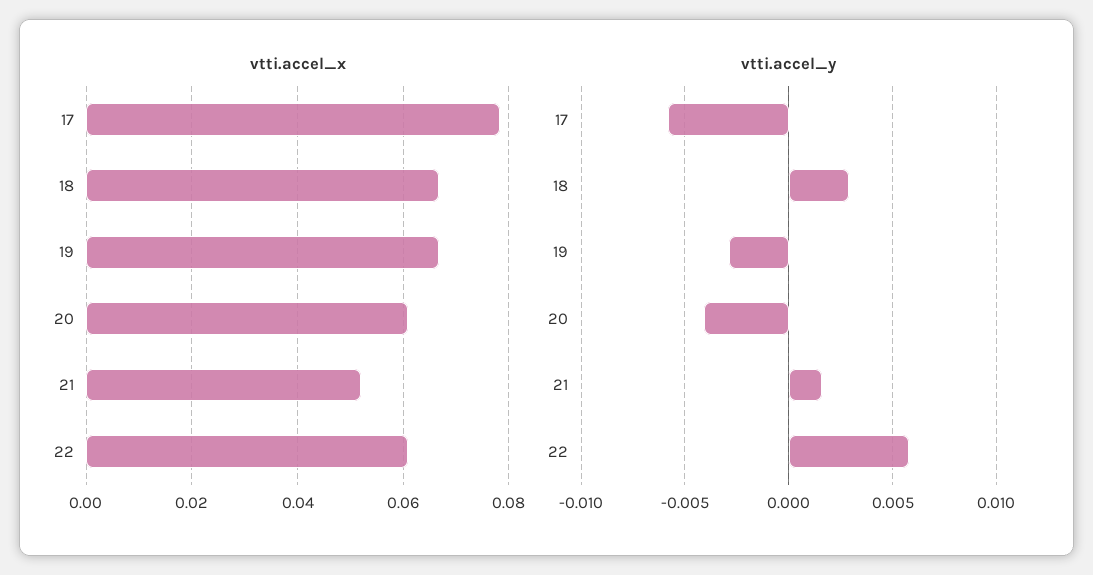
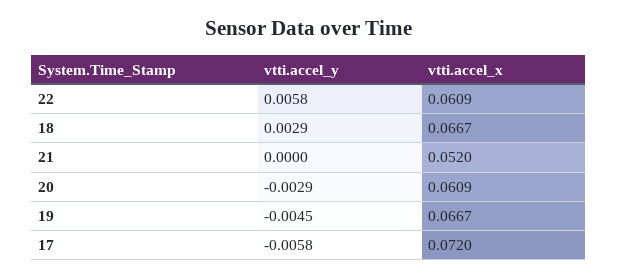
  {
    "vtti.accel_x": {
-     "17": 0.078,
+     "17": 0.072,
      "18": 0.0667,
      "19": 0.0667,
      "20": 0.0609,
      "21": 0.052,
      "22": 0.0609
    },
    "vtti.accel_y": {
      "17": -0.0058,
      "18": 0.0029,
-     "19": -0.003,
+     "19": -0.0045,
-     "20": -0.004,
+     "20": -0.0029,
-     "21": 0.0015,
+     "21": 0,
      "22": 0.0058
    }
  }

